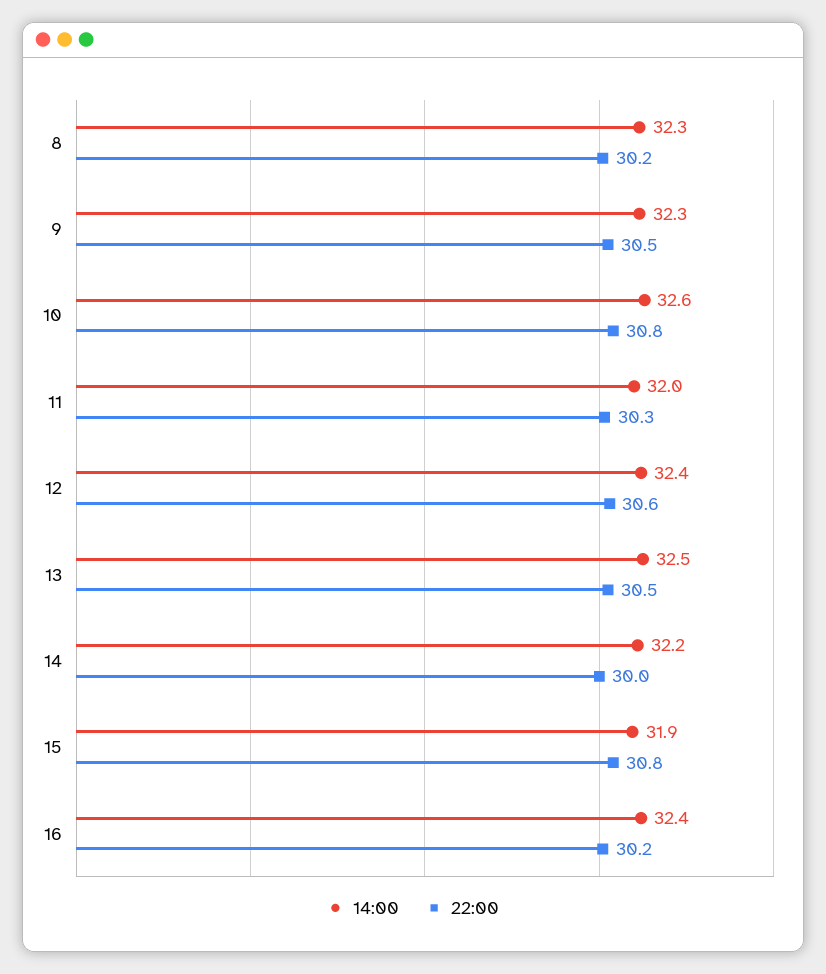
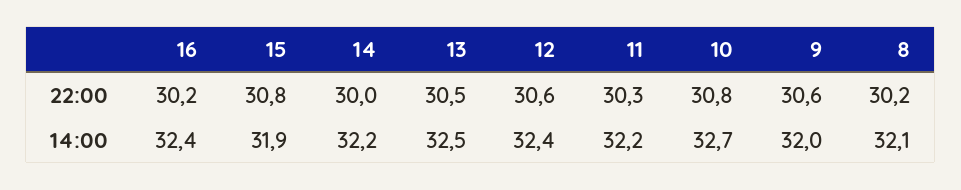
  {
    "14:00": {
-     "8": 32.3,
+     "8": 32.1,
-     "9": 32.3,
+     "9": 32,
-     "10": 32.6,
+     "10": 32.7,
-     "11": 32,
+     "11": 32.2,
      "12": 32.4,
      "13": 32.5,
      "14": 32.2,
      "15": 31.9,
      "16": 32.4
    },
    "22:00": {
      "8": 30.2,
-     "9": 30.5,
+     "9": 30.6,
      "10": 30.8,
      "11": 30.3,
      "12": 30.6,
      "13": 30.5,
      "14": 30,
      "15": 30.8,
      "16": 30.2
    }
  }

